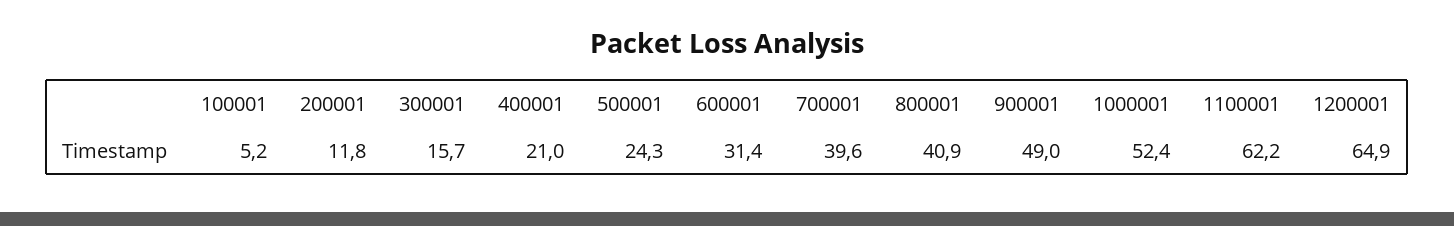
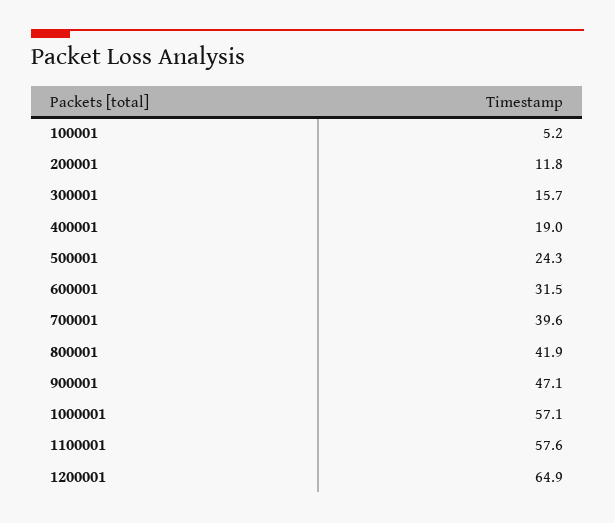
  {
    "100001": 5.2,
    "200001": 11.8,
    "300001": 15.7,
-   "400001": 21,
+   "400001": 19,
    "500001": 24.3,
-   "600001": 31.4,
+   "600001": 31.5,
    "700001": 39.6,
-   "800001": 40.9,
+   "800001": 41.9,
-   "900001": 49,
+   "900001": 47.1,
-   "1000001": 52.4,
+   "1000001": 57.1,
-   "1100001": 62.2,
+   "1100001": 57.6,
    "1200001": 64.9
  }

